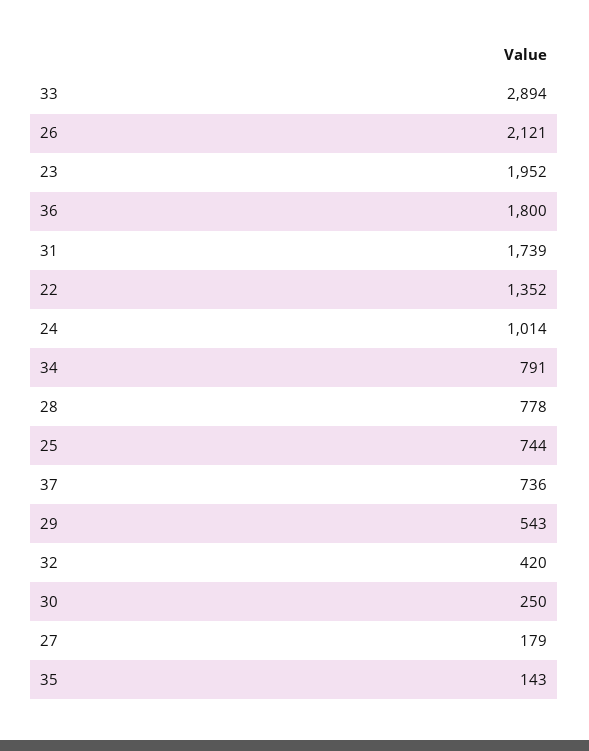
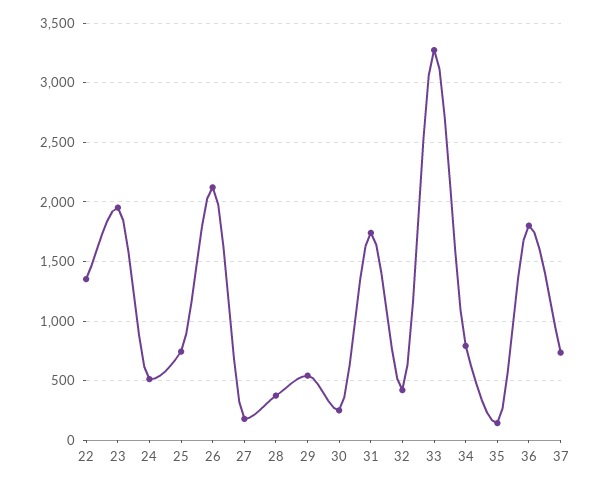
  {
-   "33": 2894,
+   "33": 3300,
    "26": 2121,
    "23": 1952,
    "36": 1800,
    "31": 1739,
    "22": 1352,
-   "24": 1014,
+   "24": 500,
    "34": 791,
-   "28": 778,
+   "28": 400,
    "25": 744,
    "37": 736,
    "29": 543,
    "32": 420,
    "30": 250,
    "27": 179,
    "35": 143
  }

